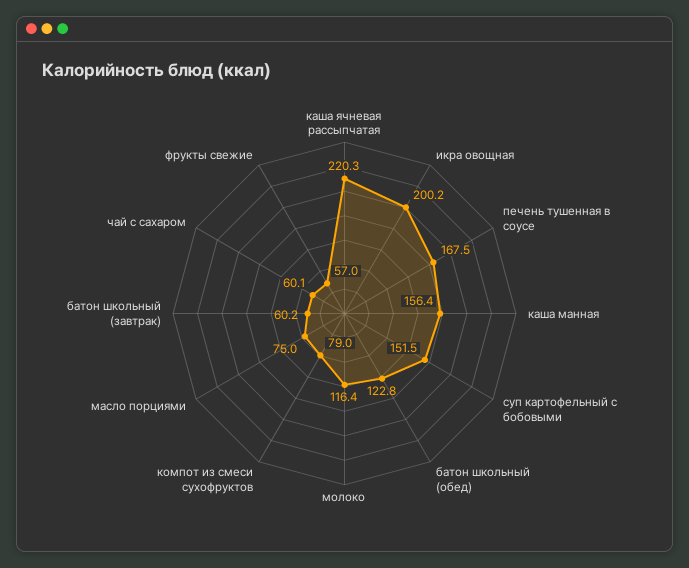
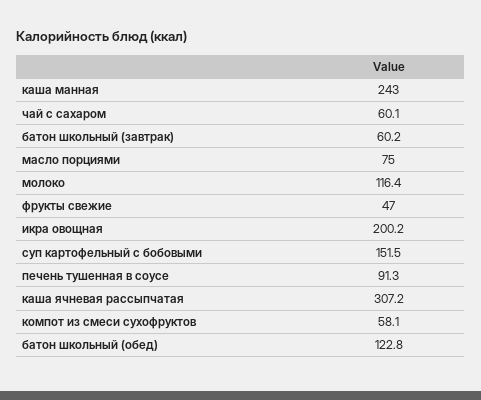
  {
-   "каша ячневая рассыпчатая": 220.3,
+   "каша ячневая рассыпчатая": 307.2,
    "икра овощная": 200.2,
-   "печень тушенная в соусе": 167.5,
+   "печень тушенная в соусе": 91.3,
-   "каша манная": 156.4,
+   "каша манная": 243,
    "суп картофельный с бобовыми": 151.5,
    "батон школьный (обед)": 122.8,
    "молоко": 116.4,
-   "компот из смеси сухофруктов": 79,
+   "компот из смеси сухофруктов": 58.1,
    "масло порциями": 75,
    "батон школьный (завтрак)": 60.2,
    "чай с сахаром": 60.1,
-   "фрукты свежие": 57
+   "фрукты свежие": 47
  }

